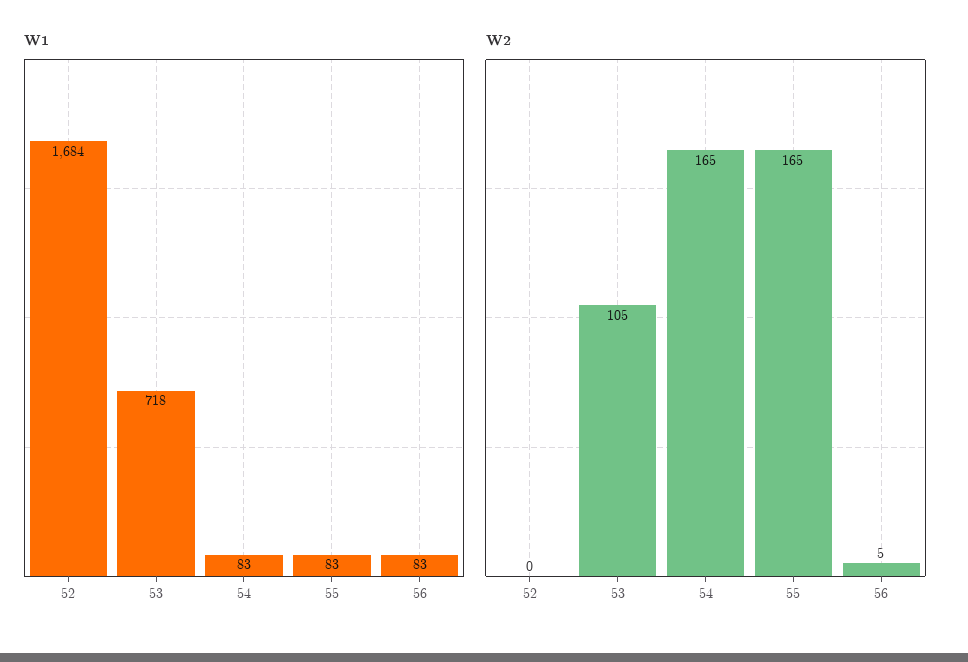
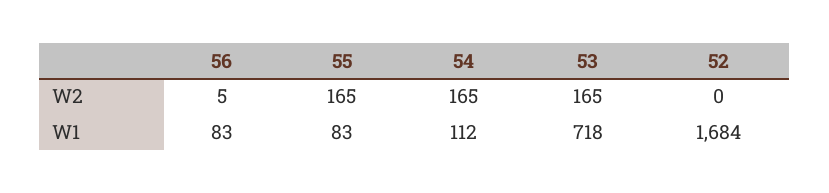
  {
    "W1": {
      "52": 1684,
      "53": 718,
-     "54": 83,
+     "54": 112,
      "55": 83,
      "56": 83
    },
    "W2": {
      "52": 0,
-     "53": 105,
+     "53": 165,
      "54": 165,
      "55": 165,
      "56": 5
    }
  }

